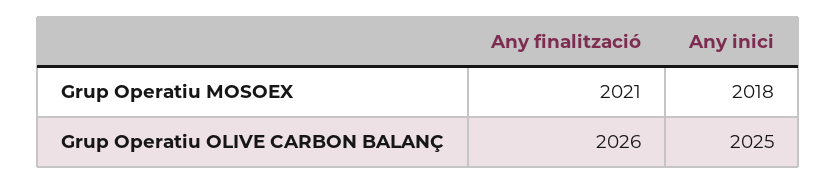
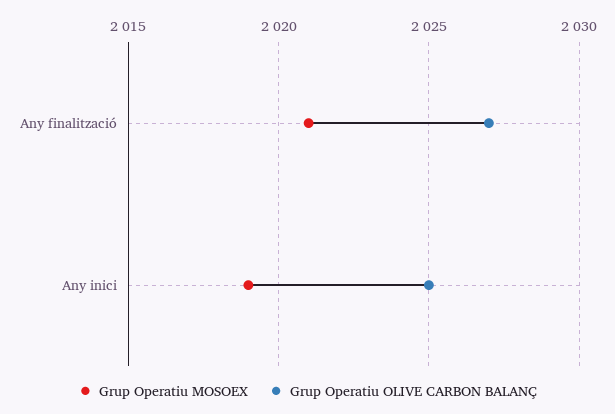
  {
    "Grup Operatiu MOSOEX": {
      "Any finalització": 2021,
-     "Any inici": 2018
+     "Any inici": 2019
    },
    "Grup Operatiu OLIVE CARBON BALANÇ": {
-     "Any finalització": 2026,
+     "Any finalització": 2027,
      "Any inici": 2025
    }
  }

